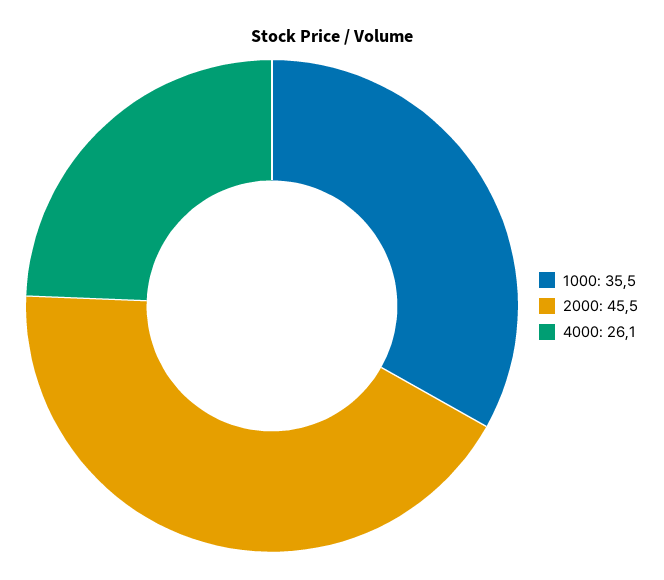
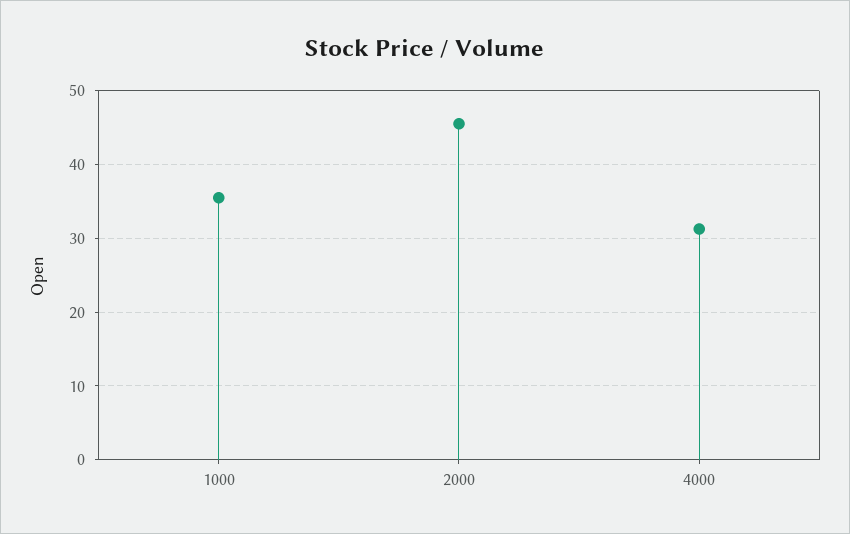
  {
    "1000": 35.5,
    "2000": 45.5,
-   "4000": 26.1
+   "4000": 31
  }

